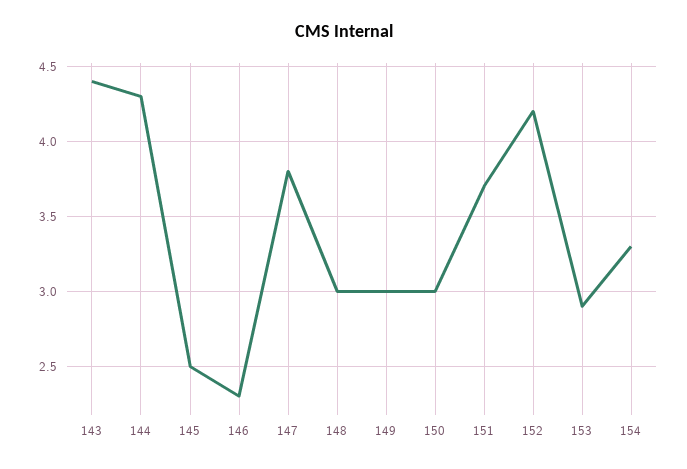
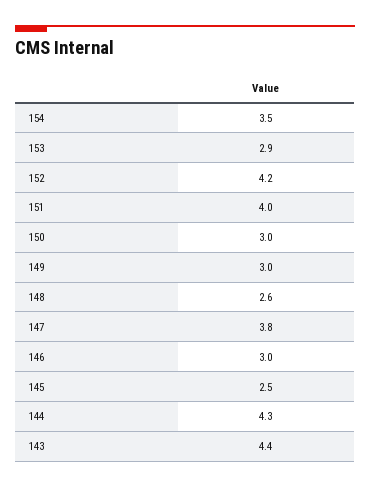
  {
    "143": 4.4,
    "144": 4.3,
    "145": 2.5,
-   "146": 2.3,
+   "146": 3,
    "147": 3.8,
-   "148": 3,
+   "148": 2.6,
    "149": 3,
    "150": 3,
-   "151": 3.7,
+   "151": 4,
    "152": 4.2,
    "153": 2.9,
-   "154": 3.3
+   "154": 3.5
  }

